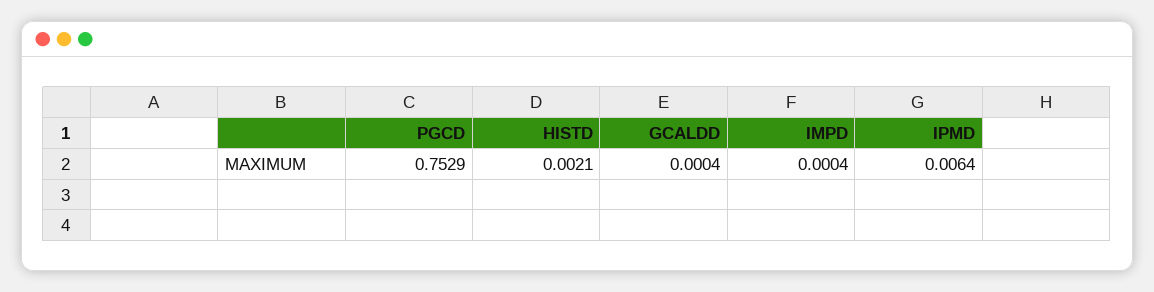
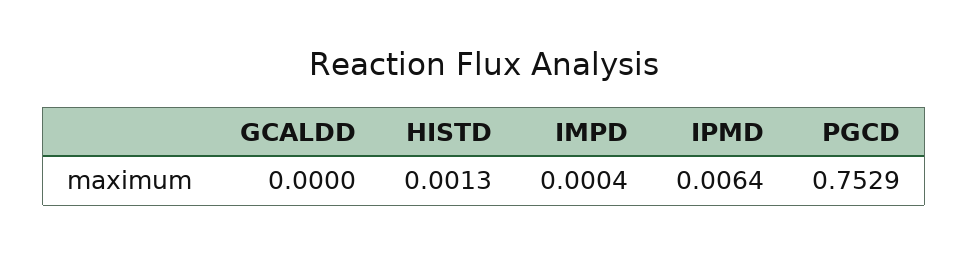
  {
    "PGCD": 0.7529,
-   "HISTD": 0.0021,
+   "HISTD": 0.0013,
-   "GCALDD": 0.0004,
+   "GCALDD": 0,
    "IMPD": 0.0004,
    "IPMD": 0.0064
  }

